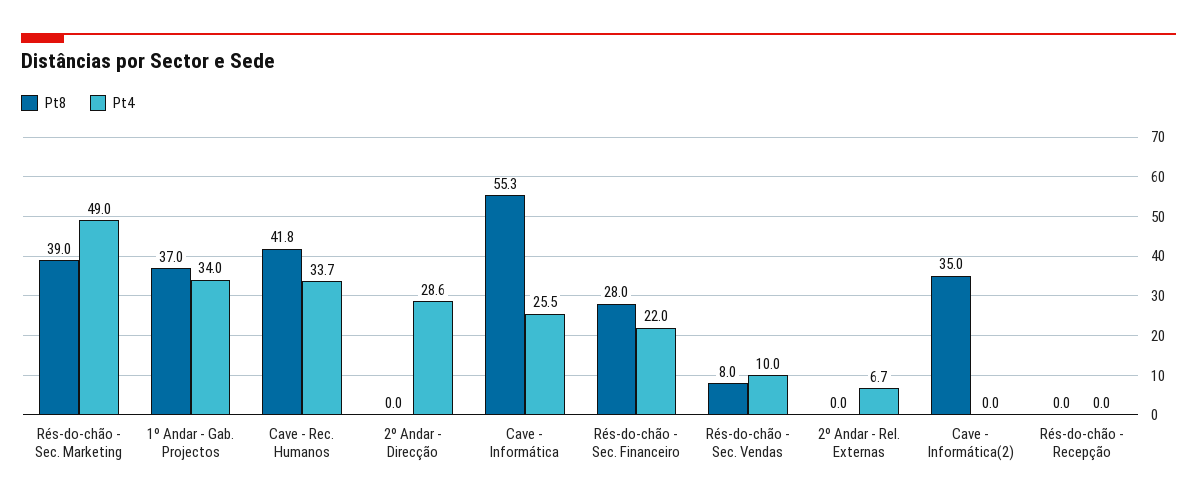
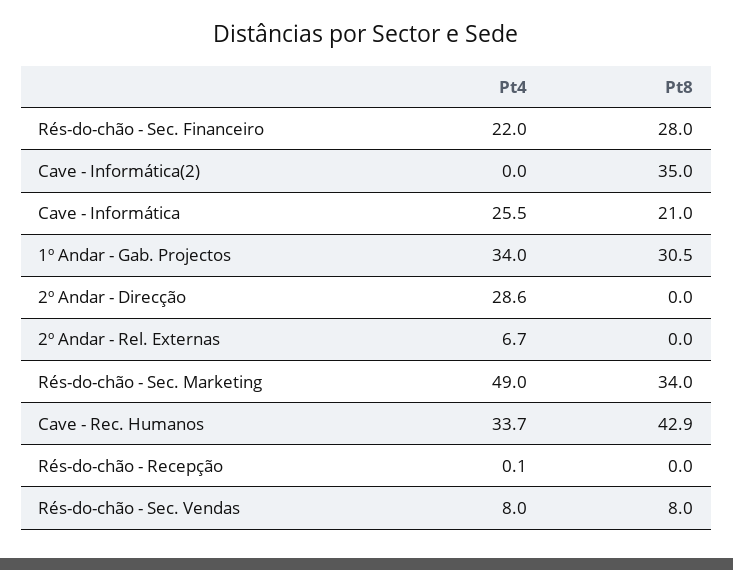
  {
    "Pt8": {
-     "Rés-do-chão - Sec. Marketing": 39,
+     "Rés-do-chão - Sec. Marketing": 34,
-     "1º Andar - Gab. Projectos": 37,
+     "1º Andar - Gab. Projectos": 30.5,
-     "Cave - Rec. Humanos": 41.8,
+     "Cave - Rec. Humanos": 42.9,
      "2º Andar - Direcção": 0,
-     "Cave - Informática": 55.3,
+     "Cave - Informática": 21,
      "Rés-do-chão - Sec. Financeiro": 28,
      "Rés-do-chão - Sec. Vendas": 8,
      "2º Andar - Rel. Externas": 0,
      "Cave - Informática(2)": 35,
      "Rés-do-chão - Recepção": 0
    },
    "Pt4": {
      "Rés-do-chão - Sec. Marketing": 49,
      "1º Andar - Gab. Projectos": 34,
      "Cave - Rec. Humanos": 33.7,
      "2º Andar - Direcção": 28.6,
      "Cave - Informática": 25.5,
      "Rés-do-chão - Sec. Financeiro": 22,
-     "Rés-do-chão - Sec. Vendas": 10,
+     "Rés-do-chão - Sec. Vendas": 8,
      "2º Andar - Rel. Externas": 6.7,
      "Cave - Informática(2)": 0,
-     "Rés-do-chão - Recepção": 0
+     "Rés-do-chão - Recepção": 0.1
    }
  }

